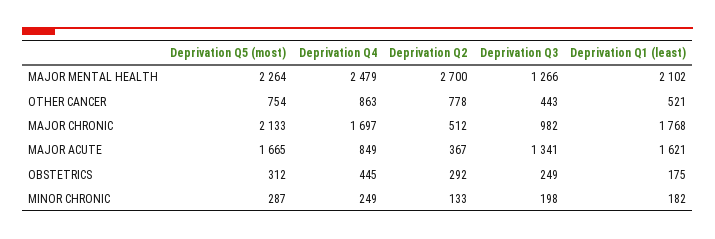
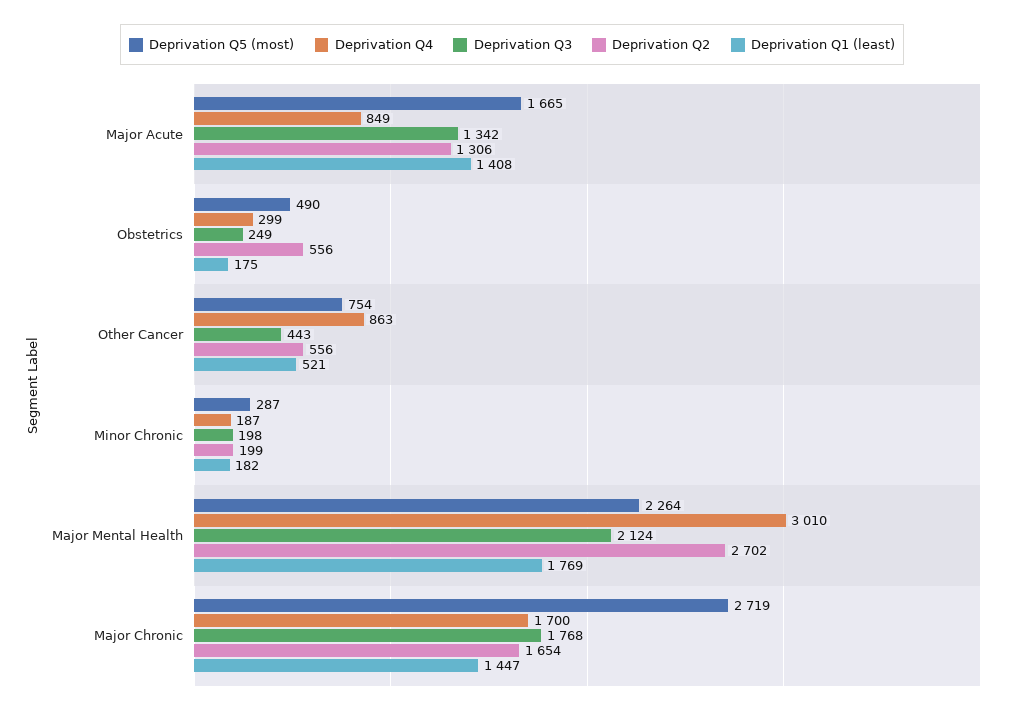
  {
    "Deprivation Q5 (most)": {
      "MAJOR MENTAL HEALTH": 2264,
      "OTHER CANCER": 754,
-     "MAJOR CHRONIC": 2133,
+     "MAJOR CHRONIC": 2719,
      "MAJOR ACUTE": 1665,
-     "OBSTETRICS": 312,
+     "OBSTETRICS": 490,
      "MINOR CHRONIC": 287
    },
    "Deprivation Q4": {
-     "MAJOR MENTAL HEALTH": 2479,
+     "MAJOR MENTAL HEALTH": 3010,
      "OTHER CANCER": 863,
-     "MAJOR CHRONIC": 1697,
+     "MAJOR CHRONIC": 1700,
      "MAJOR ACUTE": 849,
-     "OBSTETRICS": 445,
+     "OBSTETRICS": 299,
-     "MINOR CHRONIC": 249
+     "MINOR CHRONIC": 187
    },
    "Deprivation Q2": {
-     "MAJOR MENTAL HEALTH": 2700,
+     "MAJOR MENTAL HEALTH": 2702,
-     "OTHER CANCER": 778,
+     "OTHER CANCER": 556,
-     "MAJOR CHRONIC": 512,
+     "MAJOR CHRONIC": 1654,
-     "MAJOR ACUTE": 367,
+     "MAJOR ACUTE": 1306,
-     "OBSTETRICS": 292,
+     "OBSTETRICS": 556,
-     "MINOR CHRONIC": 133
+     "MINOR CHRONIC": 199
    },
    "Deprivation Q3": {
-     "MAJOR MENTAL HEALTH": 1266,
+     "MAJOR MENTAL HEALTH": 2124,
      "OTHER CANCER": 443,
-     "MAJOR CHRONIC": 982,
+     "MAJOR CHRONIC": 1768,
-     "MAJOR ACUTE": 1341,
+     "MAJOR ACUTE": 1342,
      "OBSTETRICS": 249,
      "MINOR CHRONIC": 198
    },
    "Deprivation Q1 (least)": {
-     "MAJOR MENTAL HEALTH": 2102,
+     "MAJOR MENTAL HEALTH": 1769,
      "OTHER CANCER": 521,
-     "MAJOR CHRONIC": 1768,
+     "MAJOR CHRONIC": 1447,
-     "MAJOR ACUTE": 1621,
+     "MAJOR ACUTE": 1408,
      "OBSTETRICS": 175,
      "MINOR CHRONIC": 182
    }
  }

